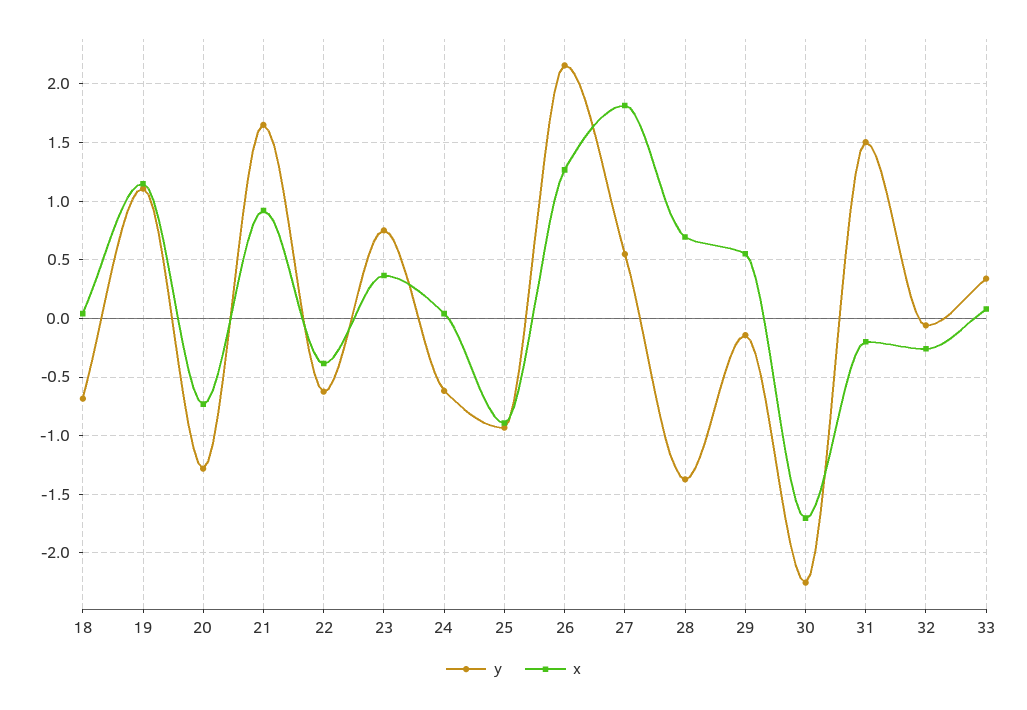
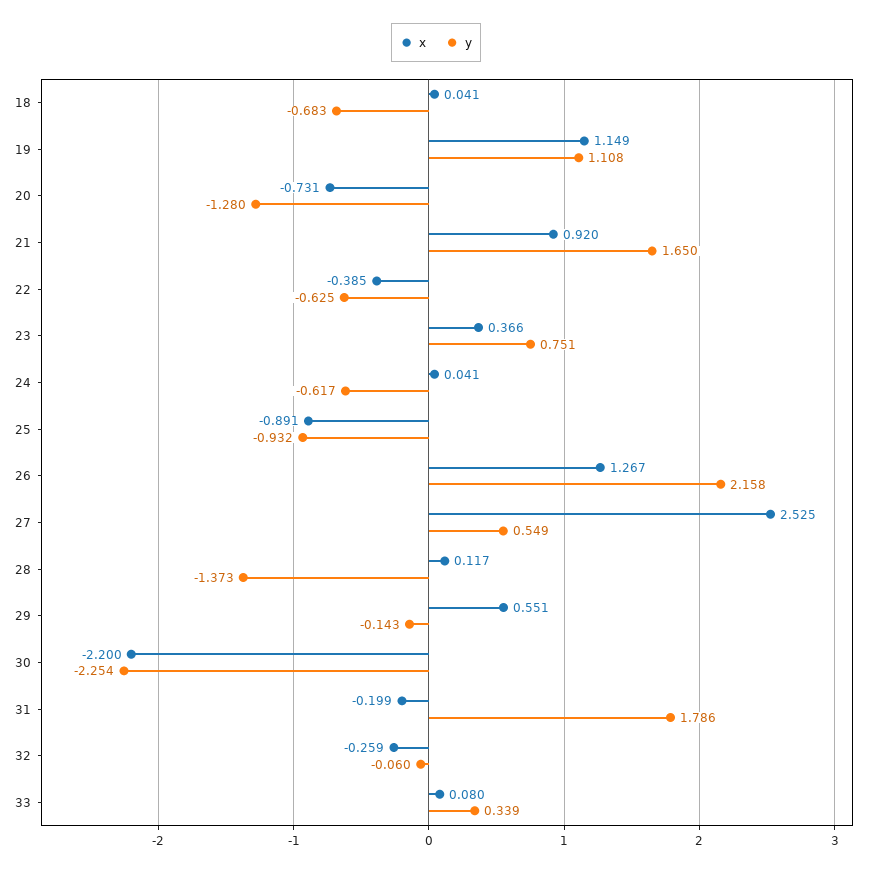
  {
    "y": {
      "18": -0.683,
      "19": 1.108,
      "20": -1.28,
      "21": 1.65,
      "22": -0.625,
      "23": 0.751,
      "24": -0.617,
      "25": -0.932,
      "26": 2.158,
      "27": 0.549,
      "28": -1.373,
      "29": -0.143,
      "30": -2.254,
-     "31": 1.5,
+     "31": 1.786,
      "32": -0.06,
      "33": 0.339
    },
    "x": {
      "18": 0.041,
      "19": 1.149,
      "20": -0.731,
      "21": 0.92,
      "22": -0.385,
      "23": 0.366,
      "24": 0.041,
      "25": -0.891,
      "26": 1.267,
-     "27": 1.8,
+     "27": 2.525,
-     "28": 0.7,
+     "28": 0.117,
      "29": 0.551,
-     "30": -1.7,
+     "30": -2.2,
      "31": -0.199,
      "32": -0.259,
      "33": 0.08
    }
  }

